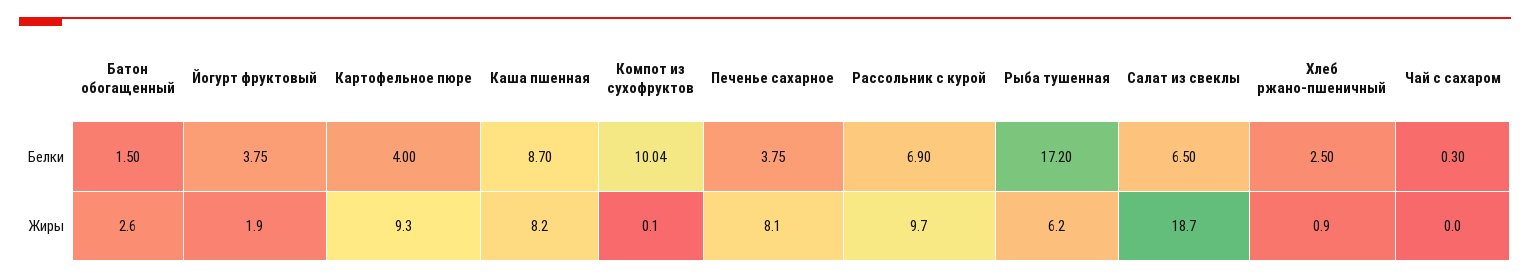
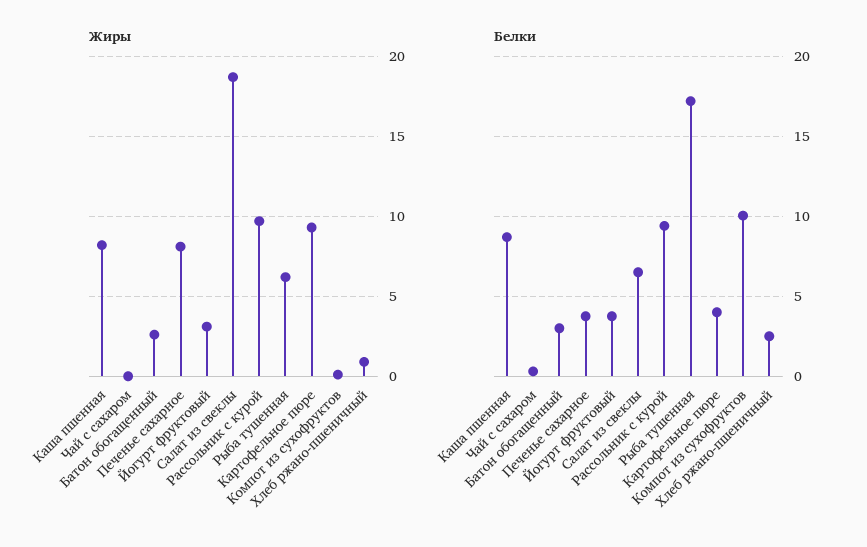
  {
    "Белки": {
-     "Батон обогащенный": 1.5,
+     "Батон обогащенный": 3,
      "Йогурт фруктовый": 3.75,
      "Картофельное пюре": 4,
      "Каша пшенная": 8.7,
      "Компот из сухофруктов": 10.04,
      "Печенье сахарное": 3.75,
-     "Рассольник с курой": 6.9,
+     "Рассольник с курой": 9.5,
      "Рыба тушенная": 17.2,
      "Салат из свеклы": 6.5,
      "Хлеб ржано-пшеничный": 2.5,
      "Чай с сахаром": 0.3
    },
    "Жиры": {
      "Батон обогащенный": 2.6,
-     "Йогурт фруктовый": 1.9,
+     "Йогурт фруктовый": 3,
      "Картофельное пюре": 9.3,
      "Каша пшенная": 8.2,
      "Компот из сухофруктов": 0.1,
      "Печенье сахарное": 8.1,
      "Рассольник с курой": 9.7,
      "Рыба тушенная": 6.2,
      "Салат из свеклы": 18.7,
      "Хлеб ржано-пшеничный": 0.9,
      "Чай с сахаром": 0
    }
  }

